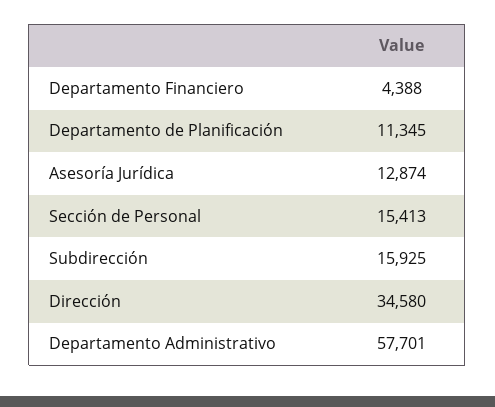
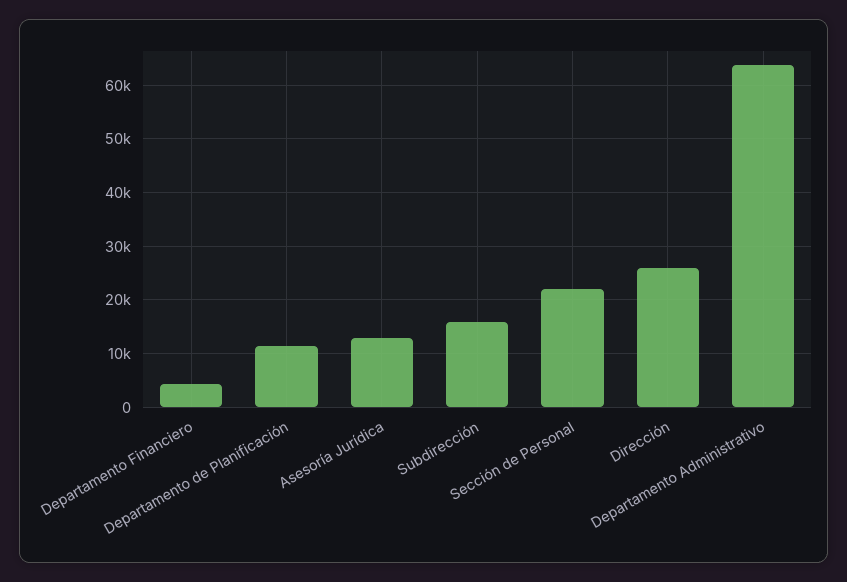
  {
    "Departamento Financiero": 4388,
    "Departamento de Planificación": 11345,
    "Asesoría Jurídica": 12874,
-   "Sección de Personal": 15413,
+   "Sección de Personal": 22000,
    "Subdirección": 15925,
-   "Dirección": 34580,
+   "Dirección": 26000,
-   "Departamento Administrativo": 57701
+   "Departamento Administrativo": 64000
  }

